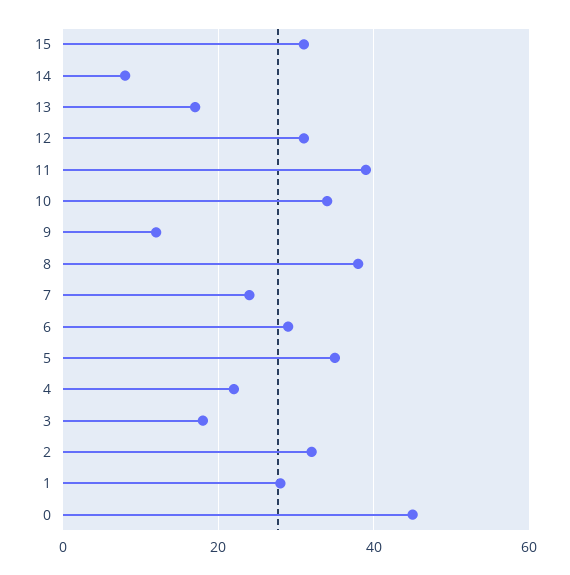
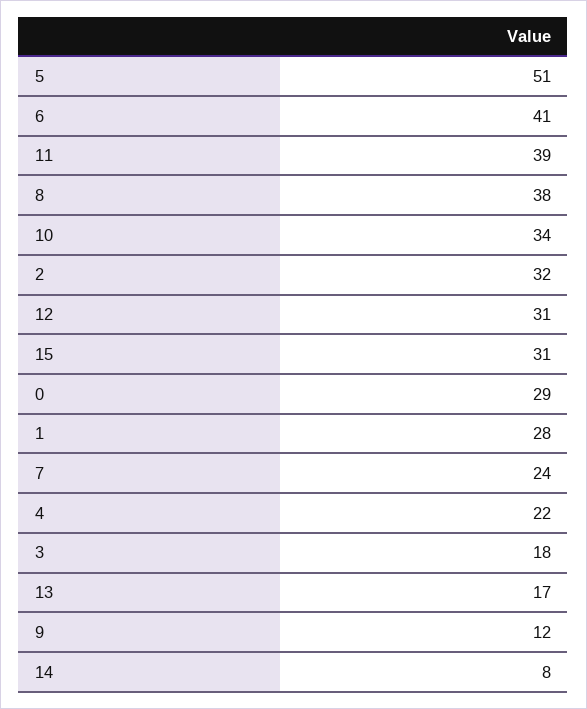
  {
    "15": 31,
    "14": 8,
    "13": 17,
    "12": 31,
    "11": 39,
    "10": 34,
    "9": 12,
    "8": 38,
    "7": 24,
-   "6": 30,
+   "6": 41,
-   "5": 35,
+   "5": 51,
    "4": 22,
    "3": 18,
    "2": 32,
    "1": 28,
-   "0": 45
+   "0": 29
  }

